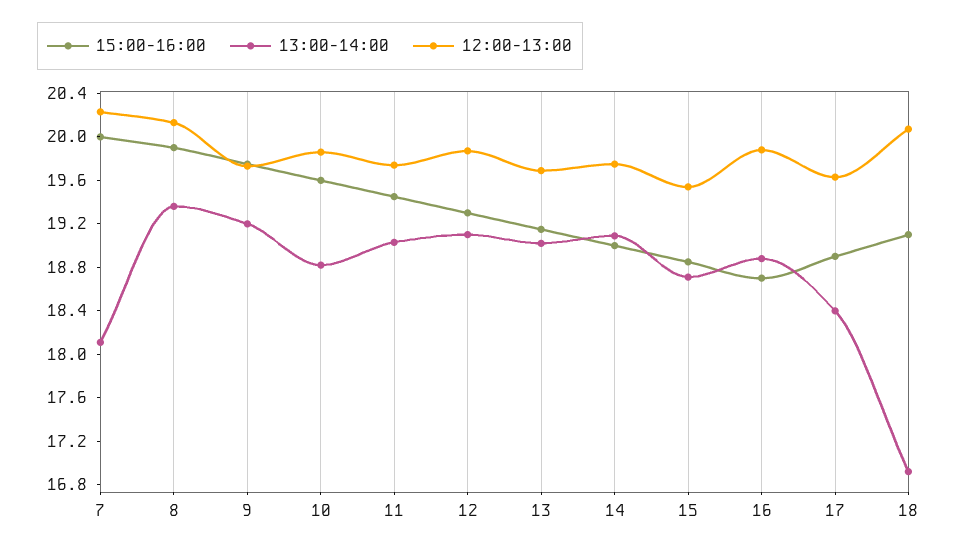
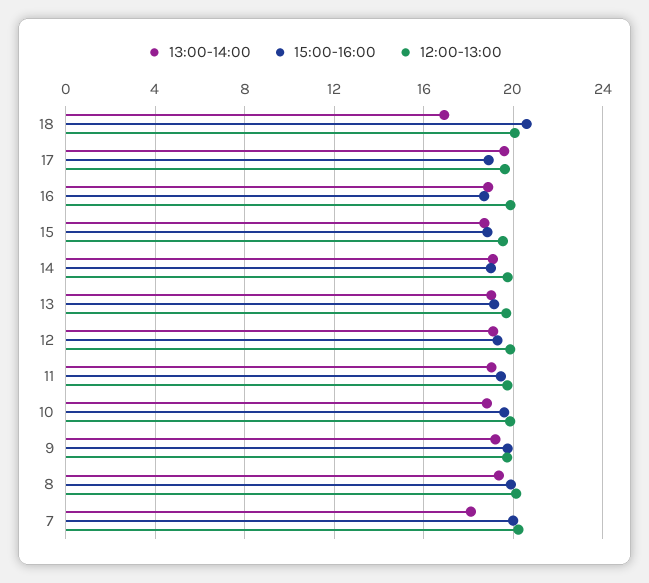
  {
    "15:00-16:00": {
      "7": 20,
      "8": 19.9,
      "9": 19.8,
      "10": 19.6,
      "11": 19.5,
      "12": 19.3,
      "13": 19.2,
      "14": 19,
      "15": 18.9,
      "16": 18.7,
      "17": 18.9,
-     "18": 19.1
+     "18": 20.5
    },
    "13:00-14:00": {
      "7": 18.1,
      "8": 19.4,
      "9": 19.2,
      "10": 18.8,
      "11": 19,
      "12": 19.1,
      "13": 19,
      "14": 19.1,
      "15": 18.7,
      "16": 18.9,
-     "17": 18.4,
+     "17": 19.5,
      "18": 16.9
    },
    "12:00-13:00": {
      "7": 20.2,
      "8": 20.1,
      "9": 19.7,
      "10": 19.9,
      "11": 19.7,
      "12": 19.9,
      "13": 19.7,
      "14": 19.8,
      "15": 19.5,
      "16": 19.9,
      "17": 19.6,
      "18": 20.1
    }
  }

